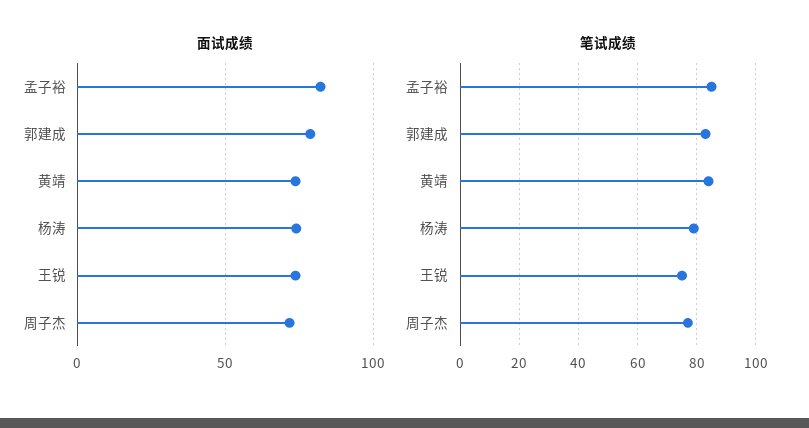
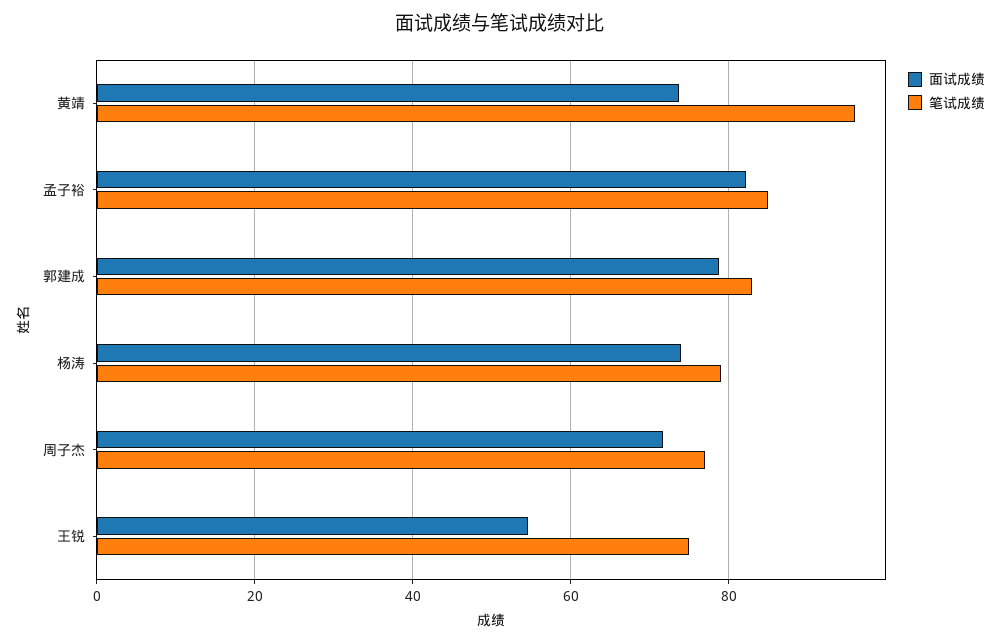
  {
    "面试成绩": {
      "孟子裕": 82,
      "郭建成": 78,
      "黄靖": 74,
      "杨涛": 74,
-     "王锐": 75,
+     "王锐": 54,
      "周子杰": 72
    },
    "笔试成绩": {
      "孟子裕": 86,
      "郭建成": 84,
-     "黄靖": 85,
+     "黄靖": 96,
      "杨涛": 80,
      "王锐": 76,
      "周子杰": 78
    }
  }

